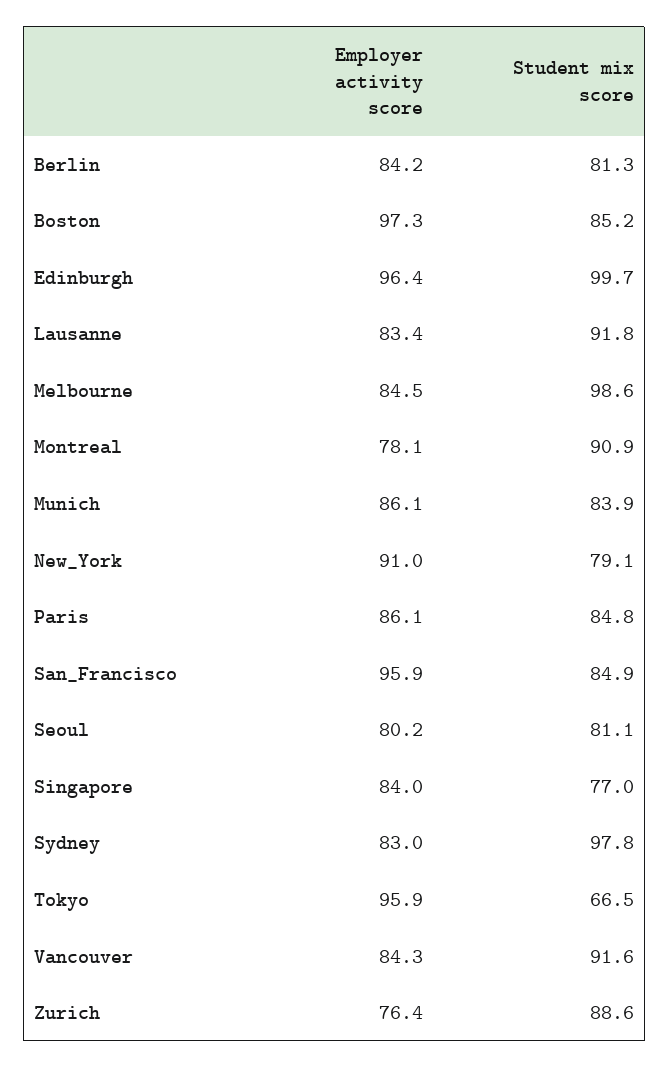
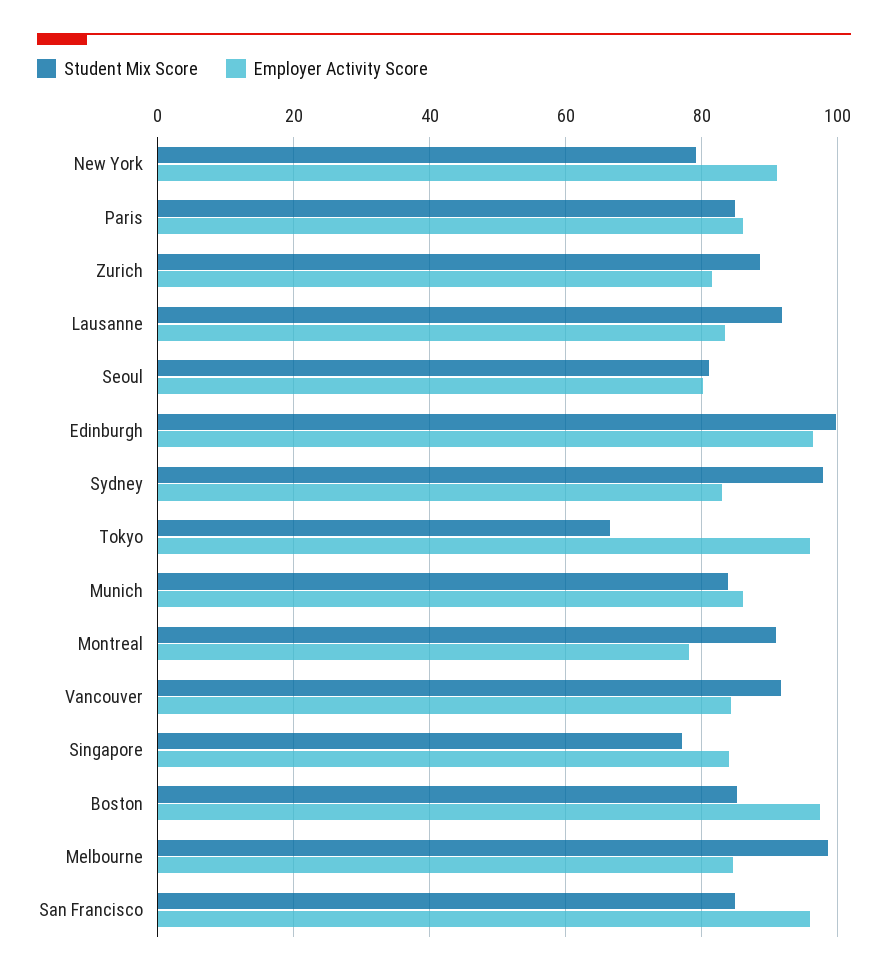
  {
    "Employer activity score": {
-     "Berlin": 84.2,
      "Boston": 97.3,
      "Edinburgh": 96.4,
      "Lausanne": 83.4,
      "Melbourne": 84.5,
      "Montreal": 78.1,
      "Munich": 86.1,
      "New_York": 91,
      "Paris": 86.1,
      "San_Francisco": 95.9,
      "Seoul": 80.2,
      "Singapore": 84,
      "Sydney": 83,
      "Tokyo": 95.9,
      "Vancouver": 84.3,
-     "Zurich": 76.4
+     "Zurich": 82
    },
    "Student mix score": {
-     "Berlin": 81.3,
      "Boston": 85.2,
      "Edinburgh": 99.7,
      "Lausanne": 91.8,
      "Melbourne": 98.6,
      "Montreal": 90.9,
      "Munich": 83.9,
      "New_York": 79.1,
      "Paris": 84.8,
      "San_Francisco": 84.9,
      "Seoul": 81.1,
      "Singapore": 77,
      "Sydney": 97.8,
      "Tokyo": 66.5,
      "Vancouver": 91.6,
      "Zurich": 88.6
    }
  }

